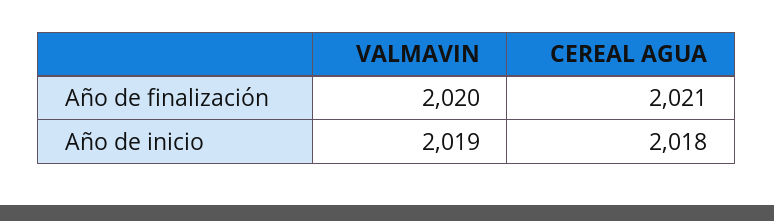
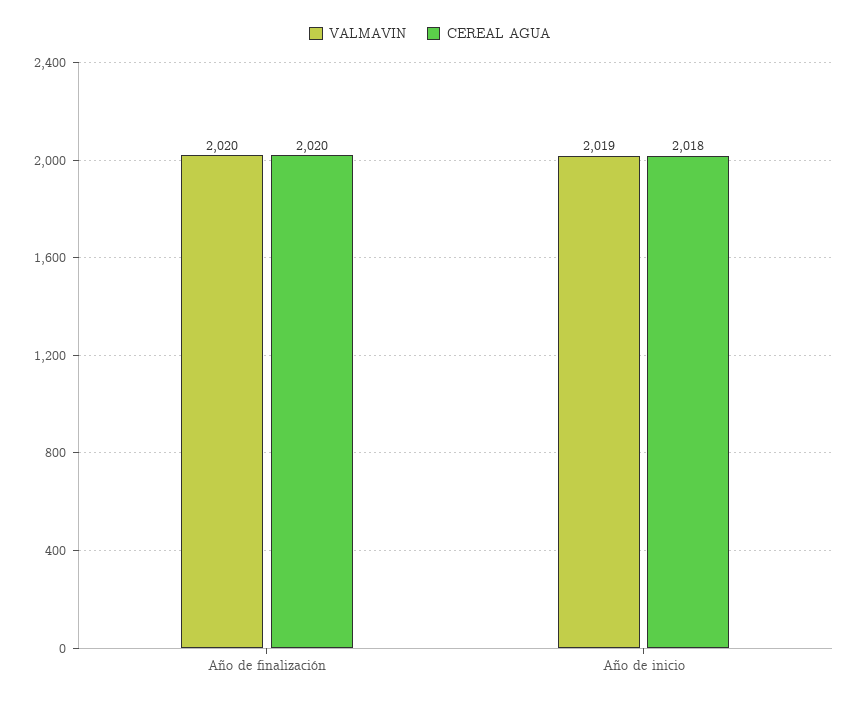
  {
    "VALMAVIN": {
      "Año de finalización": 2020,
      "Año de inicio": 2019
    },
    "CEREAL AGUA": {
-     "Año de finalización": 2021,
+     "Año de finalización": 2020,
      "Año de inicio": 2018
    }
  }

